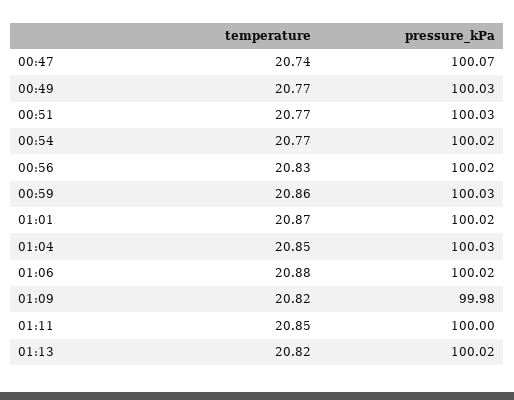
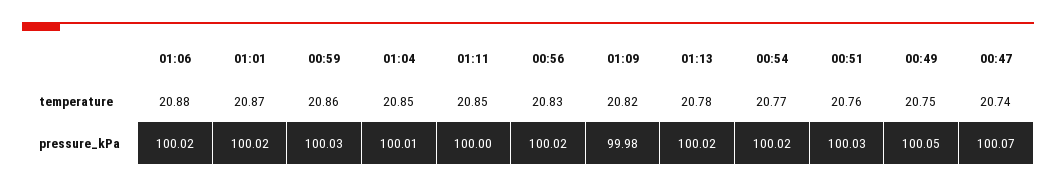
  {
    "temperature": {
      "00:47": 20.74,
-     "00:49": 20.77,
+     "00:49": 20.75,
-     "00:51": 20.77,
+     "00:51": 20.76,
      "00:54": 20.77,
      "00:56": 20.83,
      "00:59": 20.86,
      "01:01": 20.87,
      "01:04": 20.85,
      "01:06": 20.88,
      "01:09": 20.82,
      "01:11": 20.85,
-     "01:13": 20.82
+     "01:13": 20.78
    },
    "pressure_kPa": {
      "00:47": 100.07,
-     "00:49": 100.03,
+     "00:49": 100.05,
      "00:51": 100.03,
      "00:54": 100.02,
      "00:56": 100.02,
      "00:59": 100.03,
      "01:01": 100.02,
-     "01:04": 100.03,
+     "01:04": 100.01,
      "01:06": 100.02,
      "01:09": 99.98,
      "01:11": 100,
      "01:13": 100.02
    }
  }

